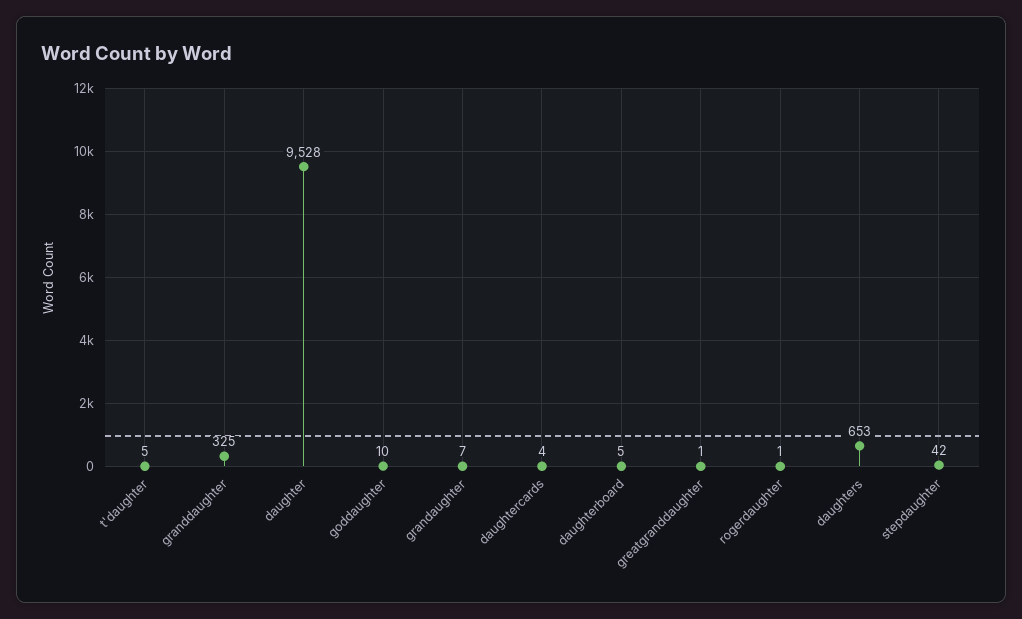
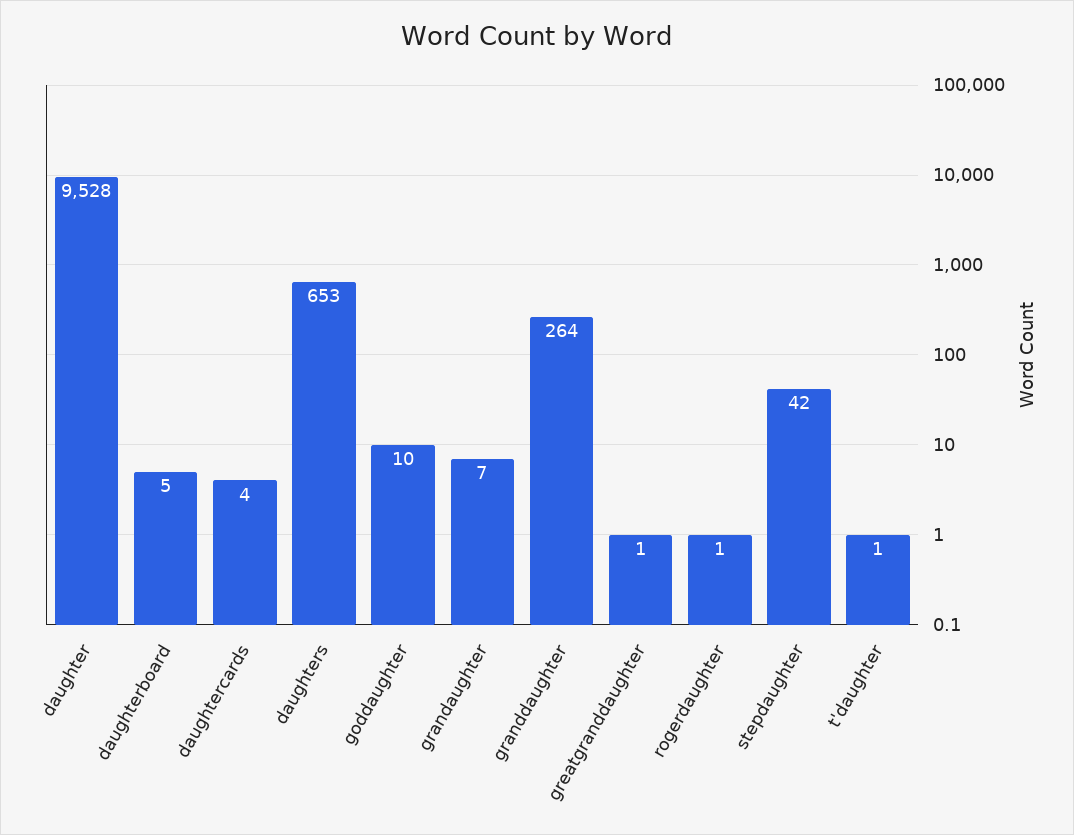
  {
-   "t'daughter": 5,
+   "t'daughter": 1,
-   "granddaughter": 325,
+   "granddaughter": 264,
    "daughter": 9528,
    "goddaughter": 10,
    "grandaughter": 7,
    "daughtercards": 4,
    "daughterboard": 5,
    "greatgranddaughter": 1,
    "rogerdaughter": 1,
    "daughters": 653,
    "stepdaughter": 42
  }

